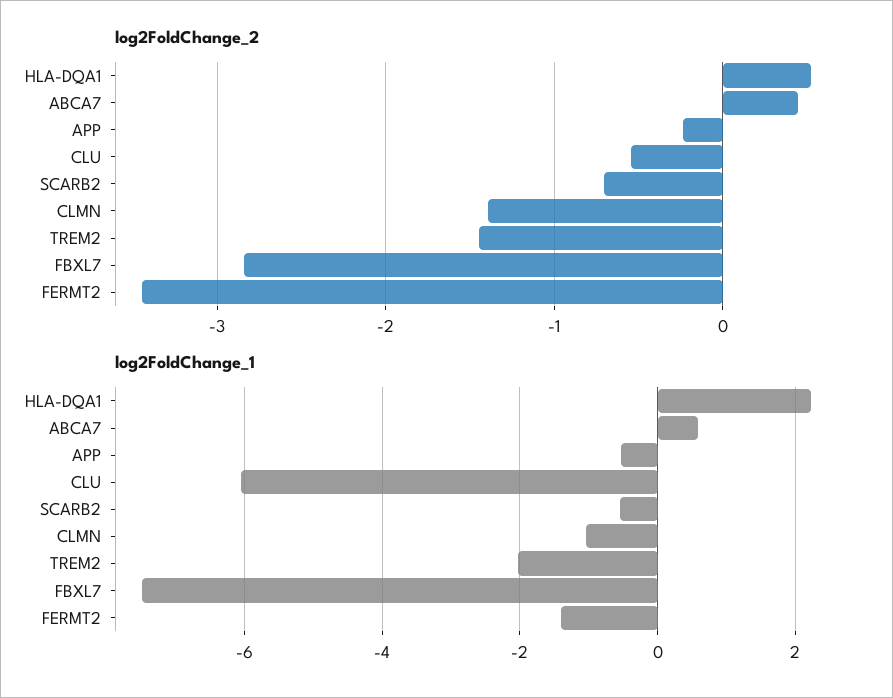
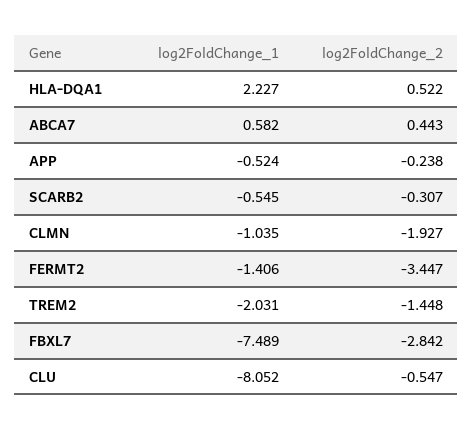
  {
    "log2FoldChange_2": {
      "HLA-DQA1": 0.522,
      "ABCA7": 0.443,
      "APP": -0.238,
      "CLU": -0.547,
-     "SCARB2": -0.7,
+     "SCARB2": -0.307,
-     "CLMN": -1.4,
+     "CLMN": -1.927,
      "TREM2": -1.448,
      "FBXL7": -2.842,
      "FERMT2": -3.447
    },
    "log2FoldChange_1": {
      "HLA-DQA1": 2.227,
      "ABCA7": 0.582,
      "APP": -0.524,
-     "CLU": -6,
+     "CLU": -8.052,
      "SCARB2": -0.545,
      "CLMN": -1.035,
      "TREM2": -2.031,
      "FBXL7": -7.489,
      "FERMT2": -1.406
    }
  }

